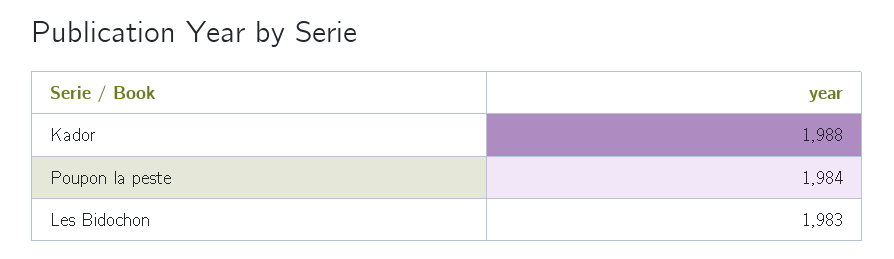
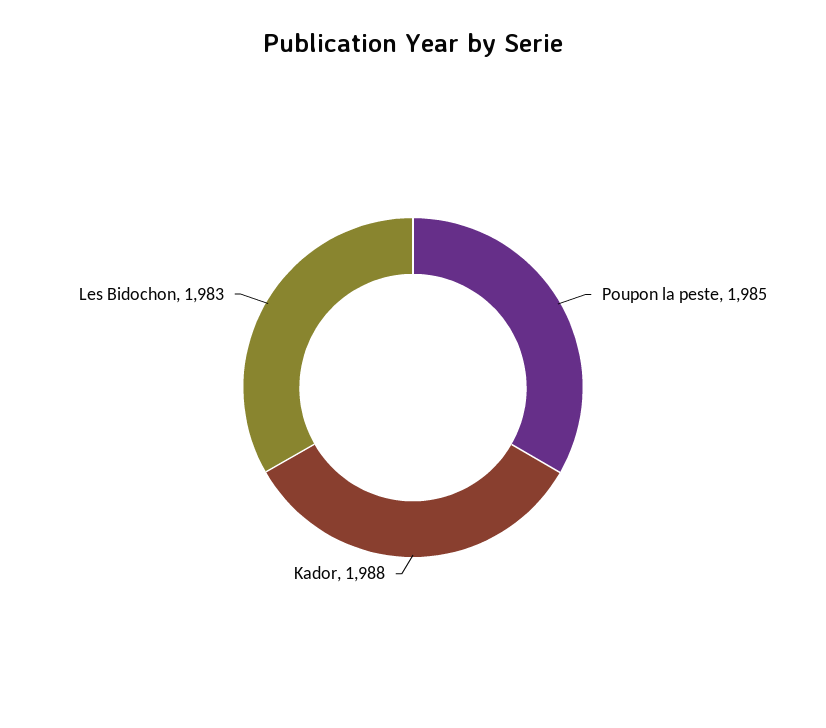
  {
    "Kador": 1988,
-   "Poupon la peste": 1984,
+   "Poupon la peste": 1985,
    "Les Bidochon": 1983
  }

